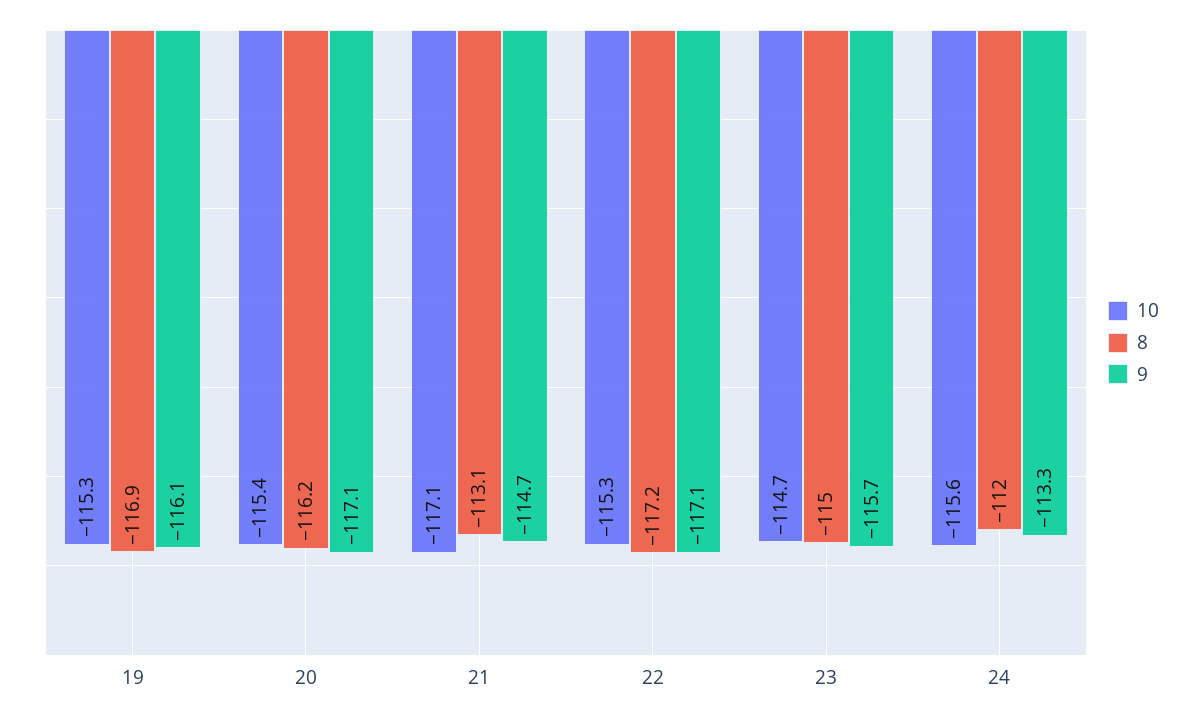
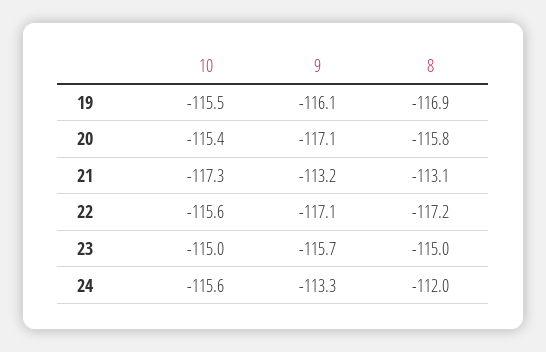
  {
    "10": {
-     "19": -115.3,
+     "19": -115.5,
      "20": -115.4,
-     "21": -117.1,
+     "21": -117.3,
-     "22": -115.3,
+     "22": -115.6,
-     "23": -114.7,
+     "23": -115,
      "24": -115.6
    },
    "8": {
      "19": -116.9,
-     "20": -116.2,
+     "20": -115.8,
      "21": -113.1,
      "22": -117.2,
      "23": -115,
      "24": -112
    },
    "9": {
      "19": -116.1,
      "20": -117.1,
-     "21": -114.7,
+     "21": -113.2,
      "22": -117.1,
      "23": -115.7,
      "24": -113.3
    }
  }

